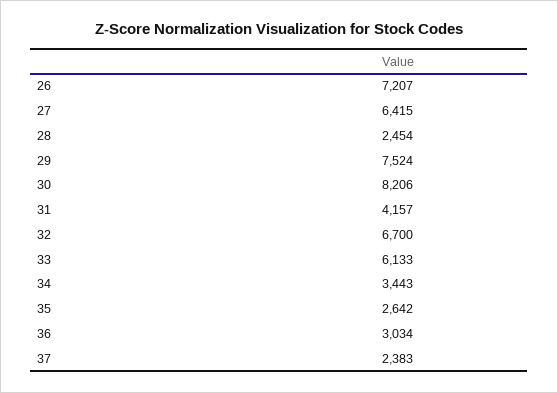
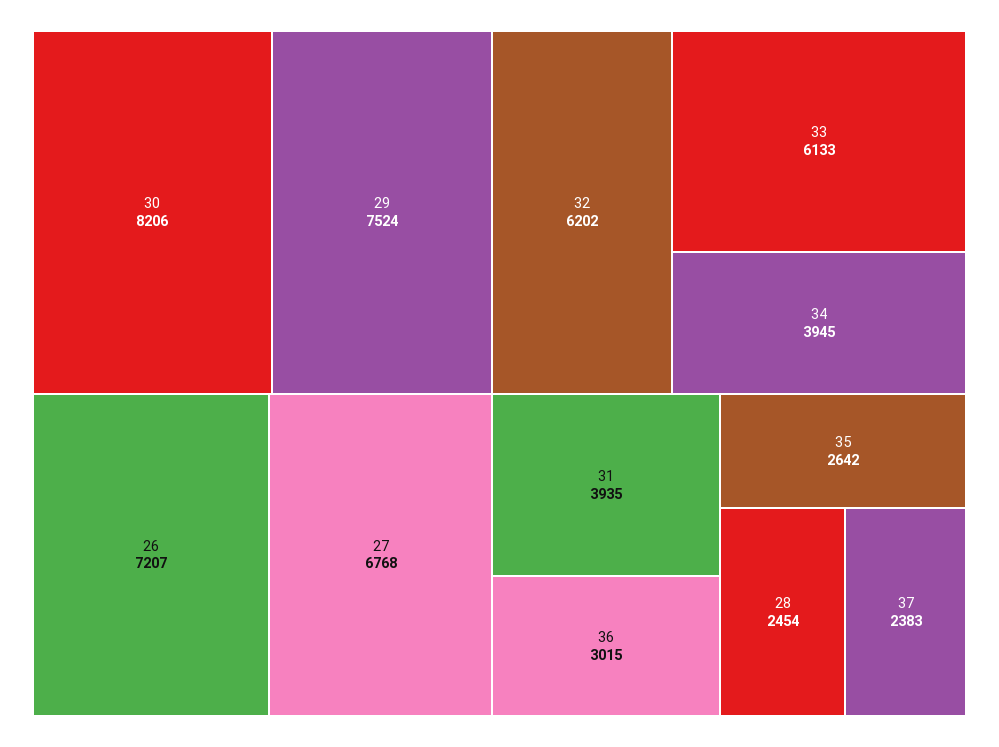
  {
    "26": 7207,
-   "27": 6415,
+   "27": 6768,
    "28": 2454,
    "29": 7524,
    "30": 8206,
-   "31": 4157,
+   "31": 3935,
-   "32": 6700,
+   "32": 6202,
    "33": 6133,
-   "34": 3443,
+   "34": 3945,
    "35": 2642,
-   "36": 3034,
+   "36": 3015,
    "37": 2383
  }

